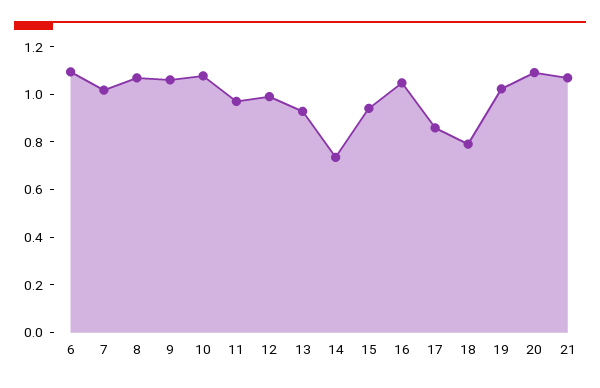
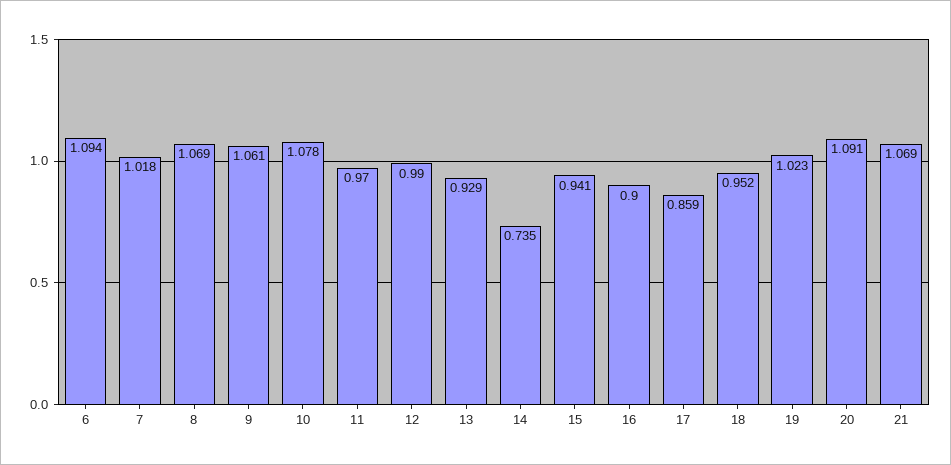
  {
    "6": 1.094,
    "7": 1.018,
    "8": 1.069,
    "9": 1.061,
    "10": 1.078,
    "11": 0.97,
    "12": 0.99,
    "13": 0.929,
    "14": 0.735,
    "15": 0.941,
-   "16": 1.05,
+   "16": 0.9,
    "17": 0.859,
-   "18": 0.8,
+   "18": 0.952,
    "19": 1.023,
    "20": 1.091,
    "21": 1.069
  }

